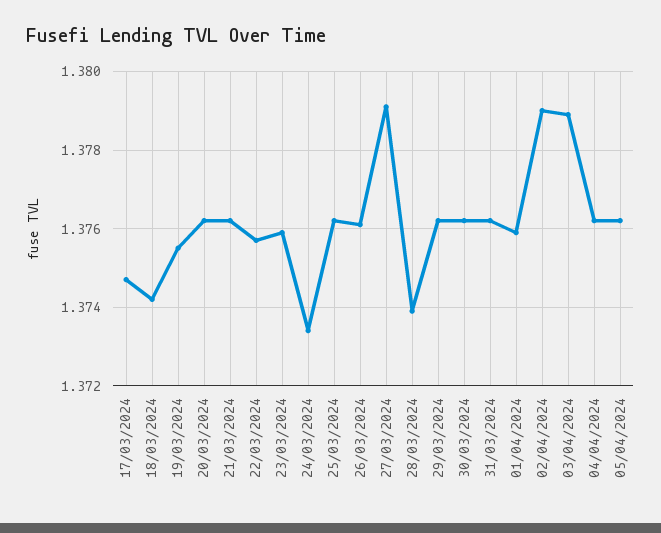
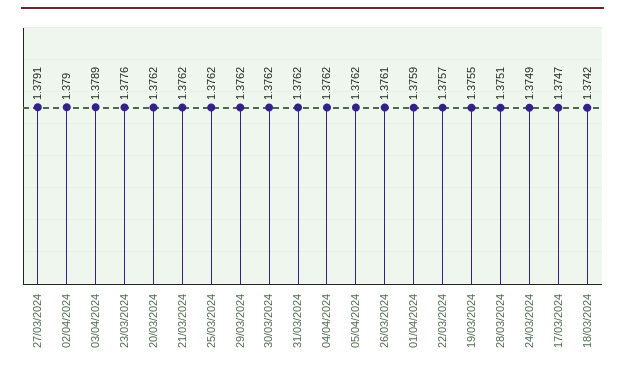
  {
    "17/03/2024": 1.3747,
    "18/03/2024": 1.3742,
    "19/03/2024": 1.3755,
    "20/03/2024": 1.3762,
    "21/03/2024": 1.3762,
    "22/03/2024": 1.3757,
-   "23/03/2024": 1.376,
+   "23/03/2024": 1.3776,
-   "24/03/2024": 1.3735,
+   "24/03/2024": 1.3749,
    "25/03/2024": 1.3762,
    "26/03/2024": 1.3761,
    "27/03/2024": 1.3791,
-   "28/03/2024": 1.374,
+   "28/03/2024": 1.3751,
    "29/03/2024": 1.3762,
    "30/03/2024": 1.3762,
    "31/03/2024": 1.3762,
    "01/04/2024": 1.3759,
    "02/04/2024": 1.379,
    "03/04/2024": 1.3789,
    "04/04/2024": 1.3762,
    "05/04/2024": 1.3762
  }

